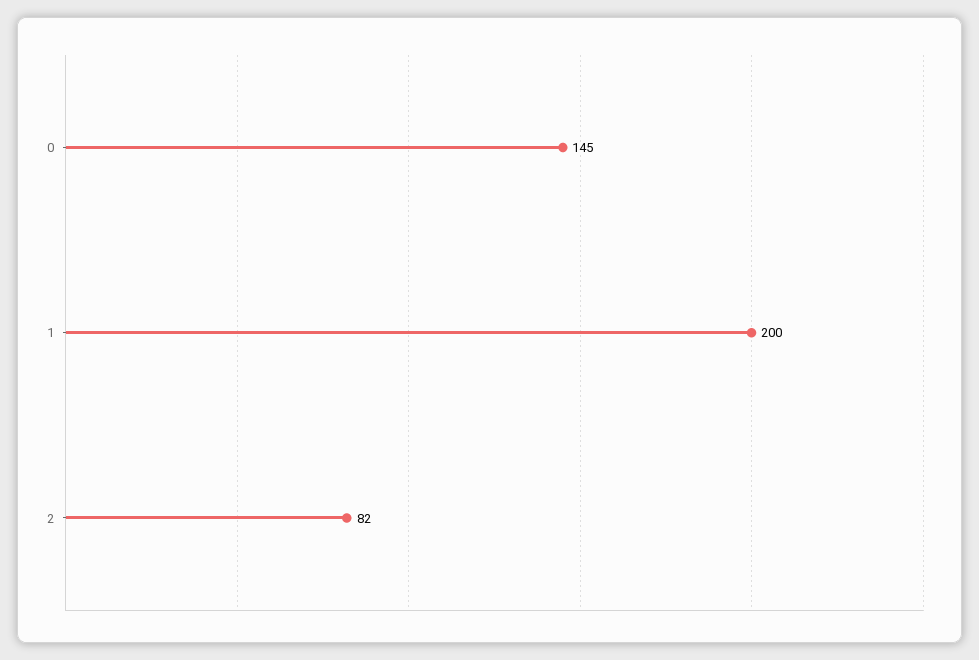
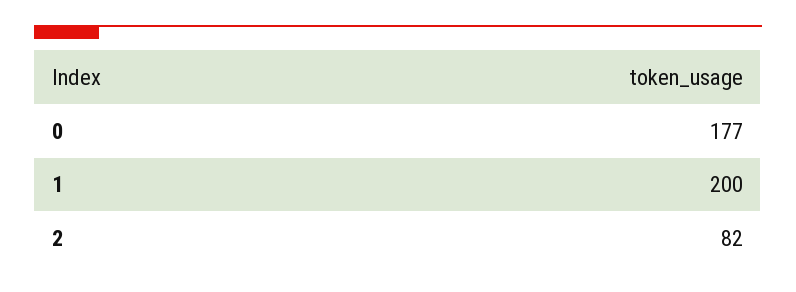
  {
-   "0": 145,
+   "0": 177,
    "1": 200,
    "2": 82
  }

